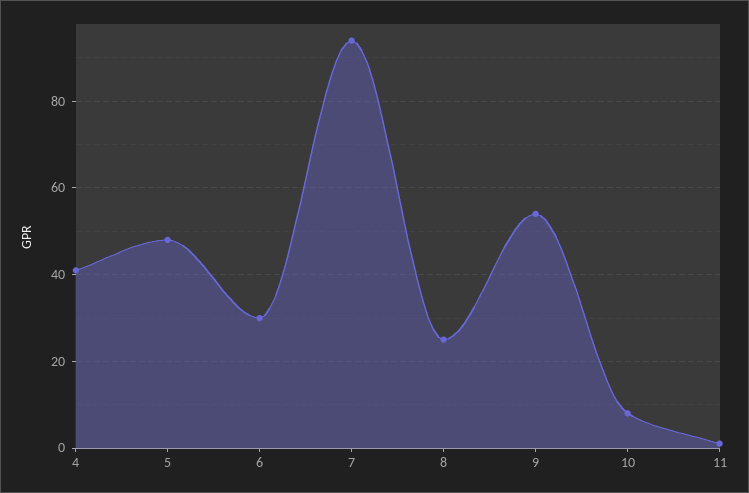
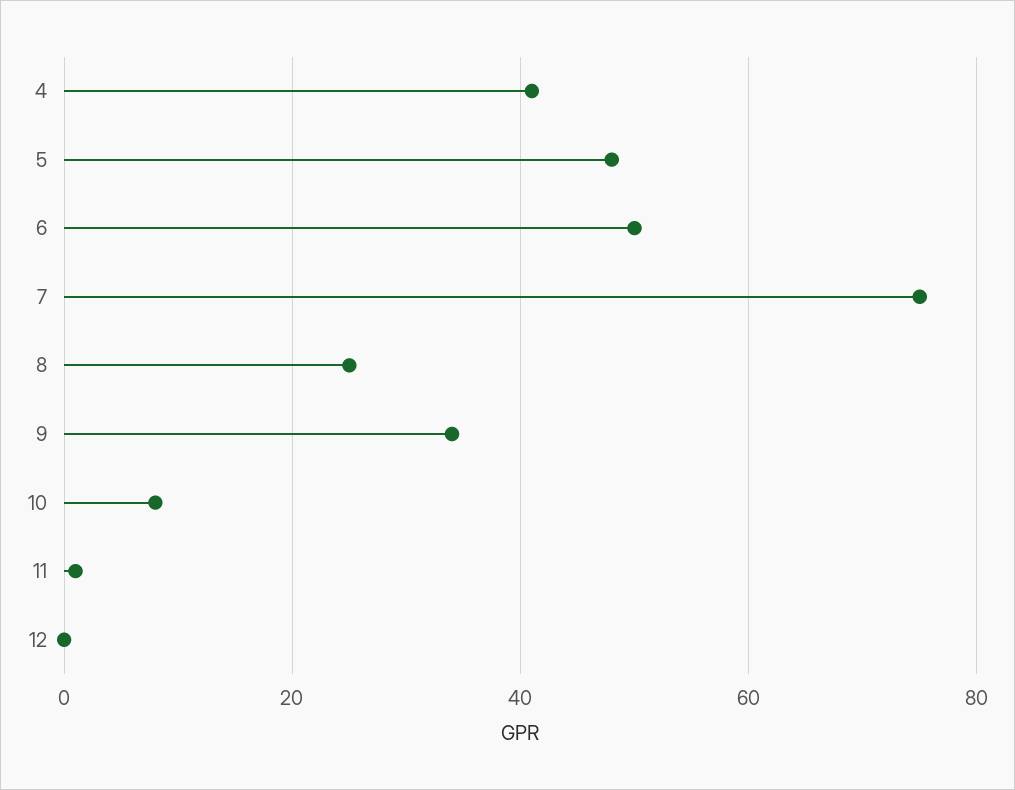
  {
    "4": 40,
    "5": 50,
-   "6": 30,
+   "6": 50,
-   "7": 95,
+   "7": 75,
    "8": 25,
-   "9": 55,
+   "9": 35,
    "10": 10,
-   "11": 0
+   "11": 0,
+   "12": 0
  }

